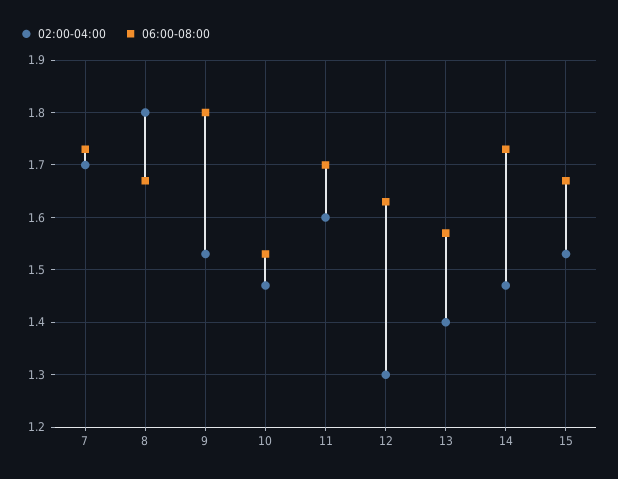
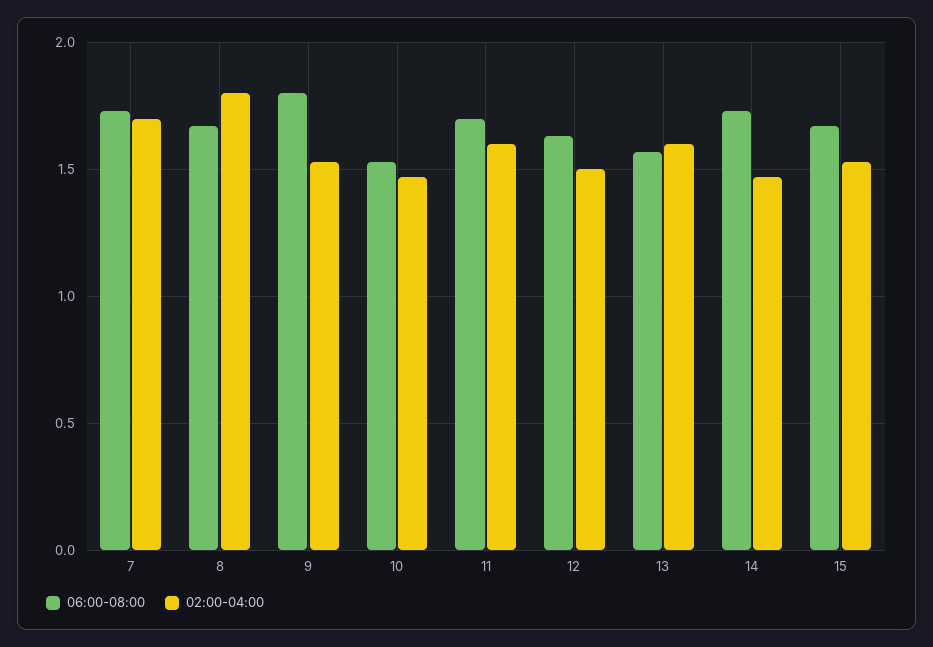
  {
    "02:00-04:00": {
      "7": 1.7,
      "8": 1.8,
      "9": 1.55,
      "10": 1.45,
      "11": 1.6,
-     "12": 1.3,
+     "12": 1.5,
-     "13": 1.4,
+     "13": 1.6,
      "14": 1.45,
      "15": 1.55
    },
    "06:00-08:00": {
      "7": 1.75,
      "8": 1.65,
      "9": 1.8,
      "10": 1.55,
      "11": 1.7,
      "12": 1.65,
      "13": 1.55,
      "14": 1.75,
      "15": 1.65
    }
  }

